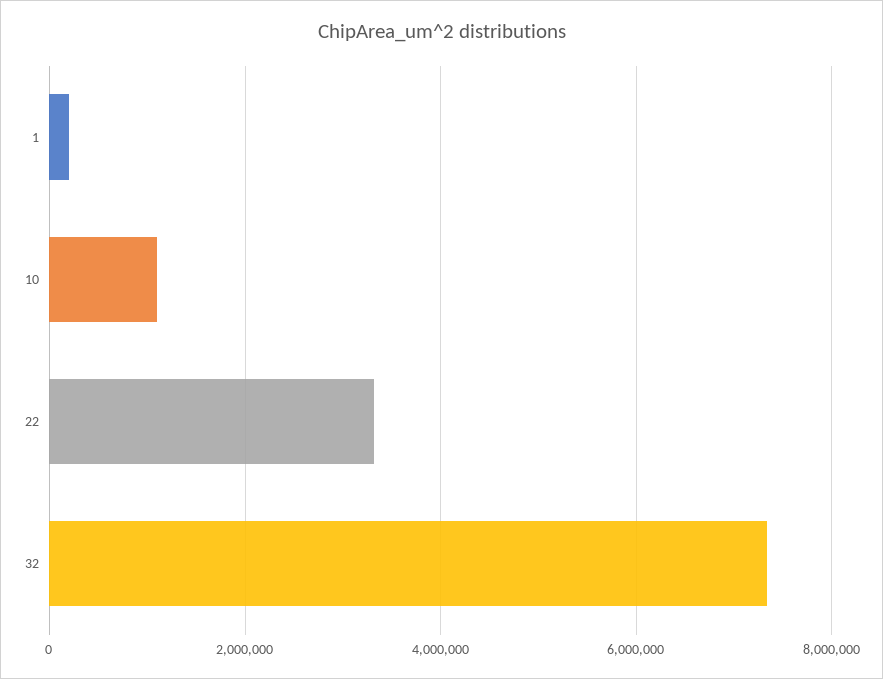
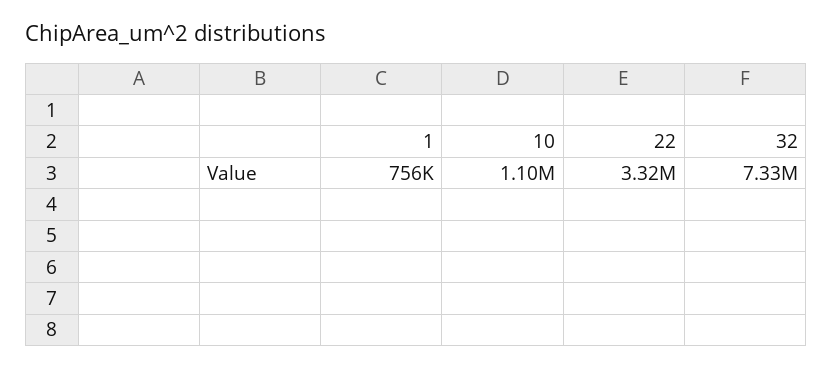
  {
-   "1": 200000,
+   "1": 756000,
    "10": 1100000,
    "22": 3320000,
    "32": 7330000
  }

